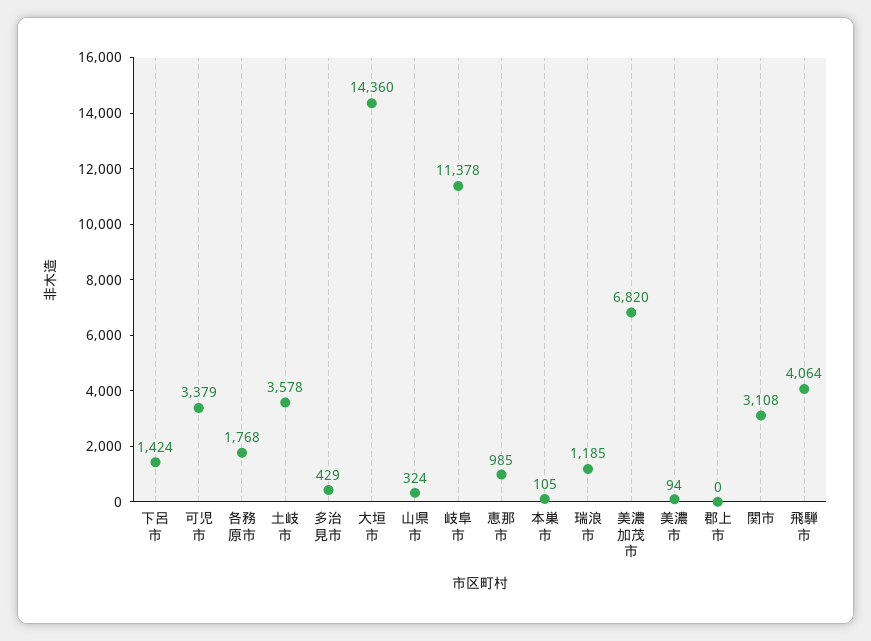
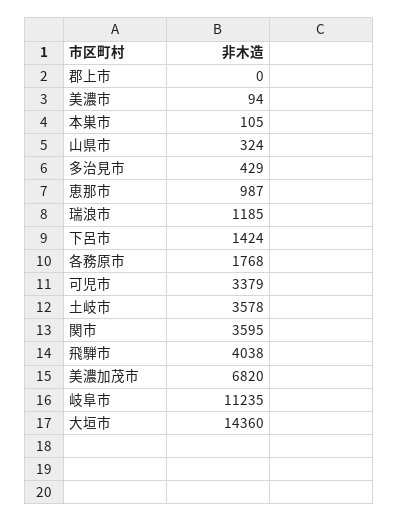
  {
    "下呂市": 1424,
    "可児市": 3379,
    "各務原市": 1768,
    "土岐市": 3578,
    "多治見市": 429,
    "大垣市": 14360,
    "山県市": 324,
-   "岐阜市": 11378,
+   "岐阜市": 11235,
-   "恵那市": 985,
+   "恵那市": 987,
    "本巣市": 105,
    "瑞浪市": 1185,
    "美濃加茂市": 6820,
    "美濃市": 94,
    "郡上市": 0,
-   "関市": 3108,
+   "関市": 3595,
-   "飛騨市": 4064
+   "飛騨市": 4038
  }

